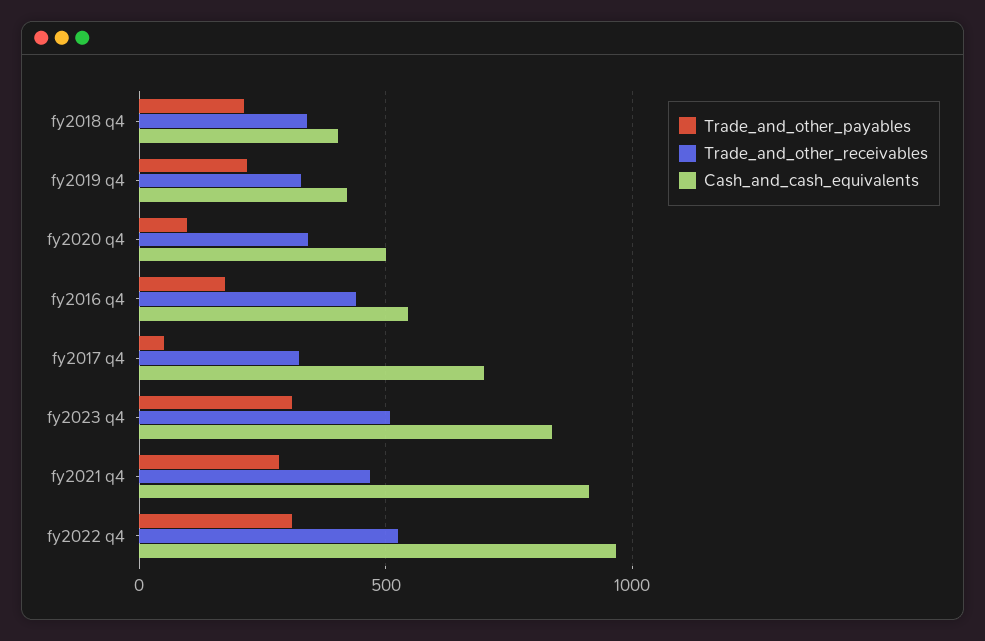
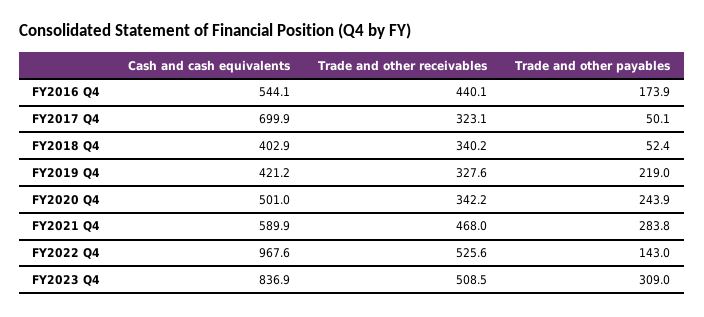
  {
    "Trade_and_other_payables": {
-     "fy2018 q4": 200,
+     "fy2018 q4": 52.4,
      "fy2019 q4": 219,
-     "fy2020 q4": 100,
+     "fy2020 q4": 243.9,
      "fy2016 q4": 173.9,
      "fy2017 q4": 50.1,
      "fy2023 q4": 309,
      "fy2021 q4": 283.8,
-     "fy2022 q4": 300
+     "fy2022 q4": 143
    },
    "Trade_and_other_receivables": {
      "fy2018 q4": 340.2,
      "fy2019 q4": 327.6,
      "fy2020 q4": 342.2,
      "fy2016 q4": 440.1,
      "fy2017 q4": 323.1,
      "fy2023 q4": 508.5,
      "fy2021 q4": 468,
      "fy2022 q4": 525.6
    },
    "Cash_and_cash_equivalents": {
      "fy2018 q4": 402.9,
      "fy2019 q4": 421.2,
      "fy2020 q4": 501,
      "fy2016 q4": 544.1,
      "fy2017 q4": 699.9,
      "fy2023 q4": 836.9,
-     "fy2021 q4": 900,
+     "fy2021 q4": 589.9,
      "fy2022 q4": 967.6
    }
  }

